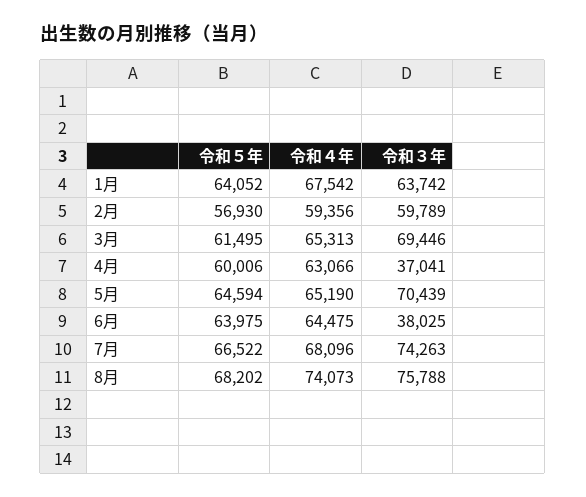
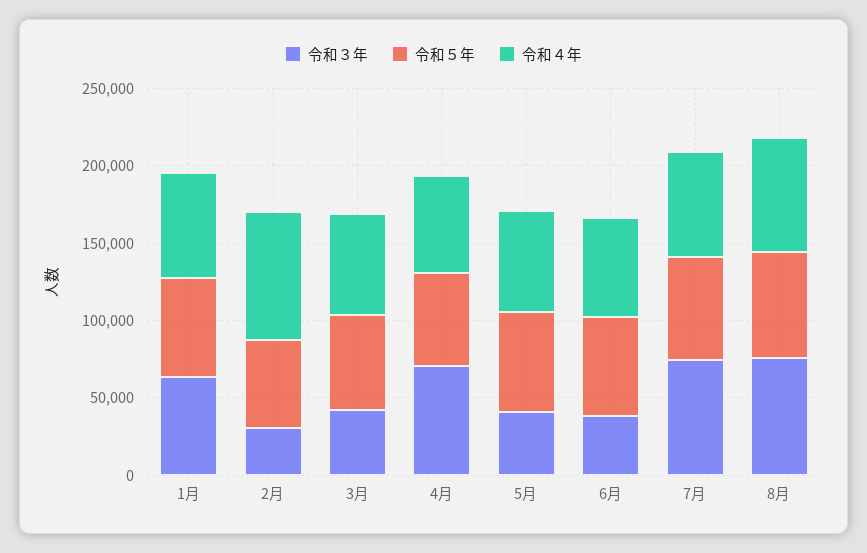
  {
    "令和５年": {
      "1月": 64052,
      "2月": 56930,
      "3月": 61495,
      "4月": 60006,
      "5月": 64594,
      "6月": 63975,
      "7月": 66522,
      "8月": 68202
    },
    "令和４年": {
      "1月": 67542,
-     "2月": 59356,
+     "2月": 80000,
      "3月": 65313,
      "4月": 63066,
      "5月": 65190,
      "6月": 64475,
      "7月": 68096,
      "8月": 74073
    },
    "令和３年": {
      "1月": 63742,
-     "2月": 59789,
+     "2月": 30000,
-     "3月": 69446,
+     "3月": 40000,
-     "4月": 37041,
+     "4月": 70000,
-     "5月": 70439,
+     "5月": 40000,
      "6月": 38025,
      "7月": 74263,
      "8月": 75788
    }
  }

